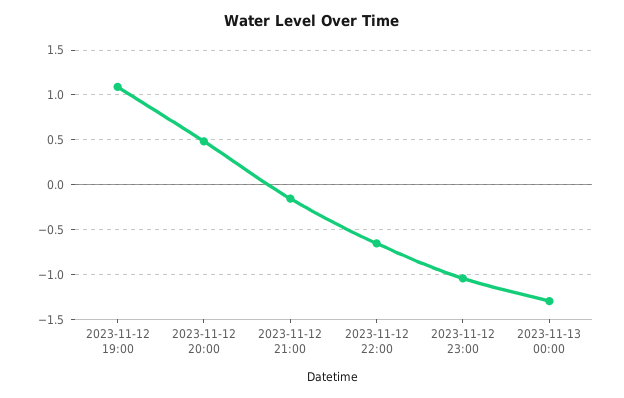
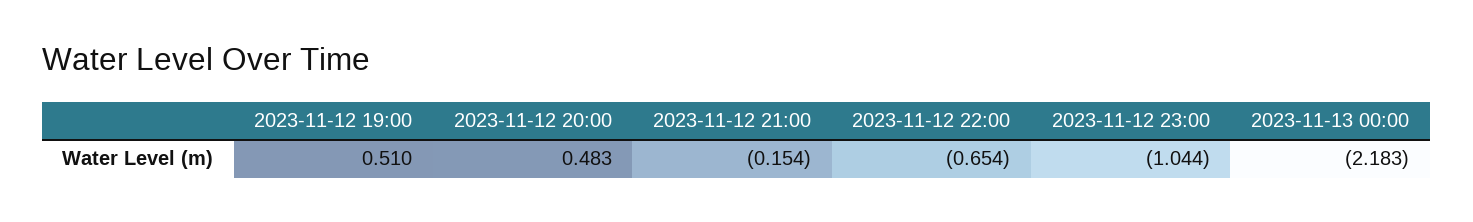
  {
-   "2023-11-12 19:00": 1.1,
+   "2023-11-12 19:00": 0.51,
    "2023-11-12 20:00": 0.483,
    "2023-11-12 21:00": -0.154,
    "2023-11-12 22:00": -0.654,
    "2023-11-12 23:00": -1.044,
-   "2023-11-13 00:00": -1.3
+   "2023-11-13 00:00": -2.183
  }

